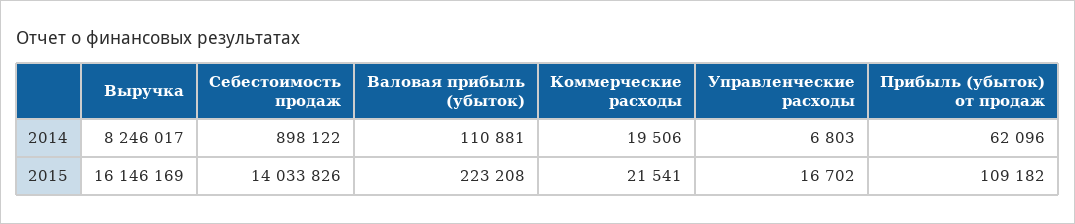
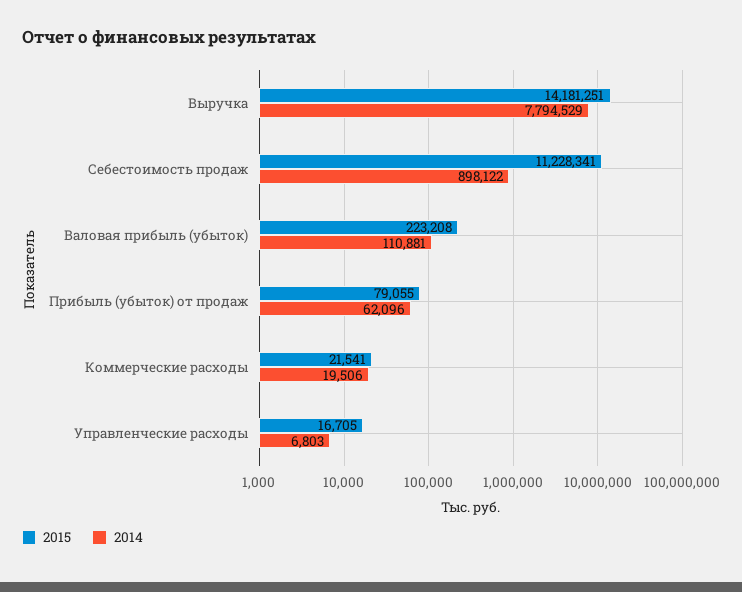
  {
    "2014": {
-     "Выручка": 8246017,
+     "Выручка": 7794529,
      "Себестоимость продаж": 898122,
      "Валовая прибыль (убыток)": 110881,
      "Коммерческие расходы": 19506,
      "Управленческие расходы": 6803,
      "Прибыль (убыток) от продаж": 62096
    },
    "2015": {
-     "Выручка": 16146169,
+     "Выручка": 14181251,
-     "Себестоимость продаж": 14033826,
+     "Себестоимость продаж": 11228341,
      "Валовая прибыль (убыток)": 223208,
      "Коммерческие расходы": 21541,
-     "Управленческие расходы": 16702,
+     "Управленческие расходы": 16705,
-     "Прибыль (убыток) от продаж": 109182
+     "Прибыль (убыток) от продаж": 79055
    }
  }

